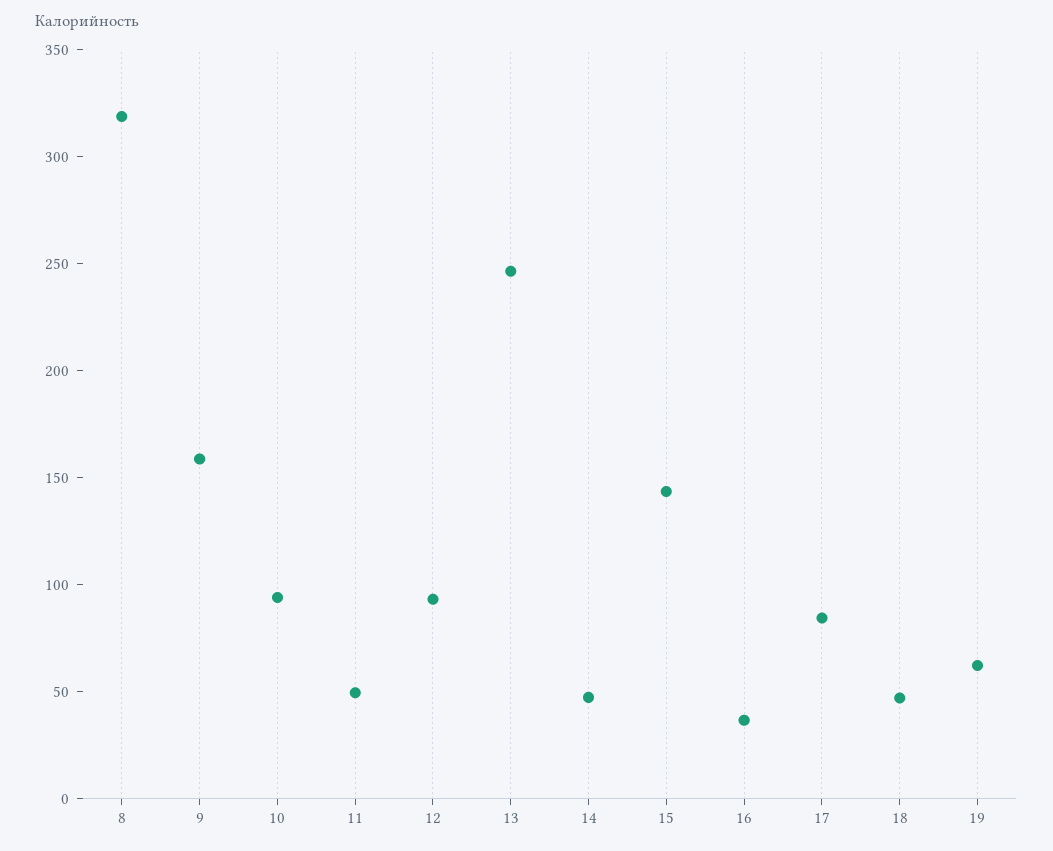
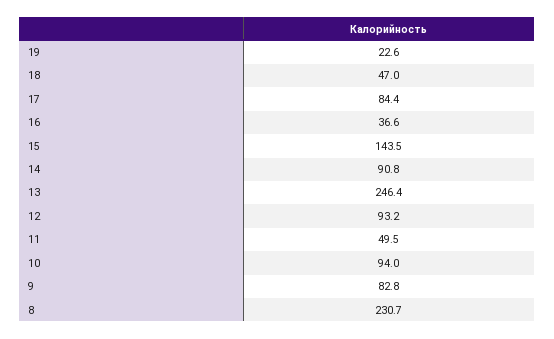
  {
-   "8": 320,
+   "8": 230.7,
-   "9": 160,
+   "9": 82.8,
    "10": 94,
    "11": 49.5,
    "12": 93.2,
    "13": 246.4,
-   "14": 50,
+   "14": 90.8,
    "15": 143.5,
    "16": 36.6,
    "17": 84.4,
    "18": 47,
-   "19": 60
+   "19": 22.6
  }

